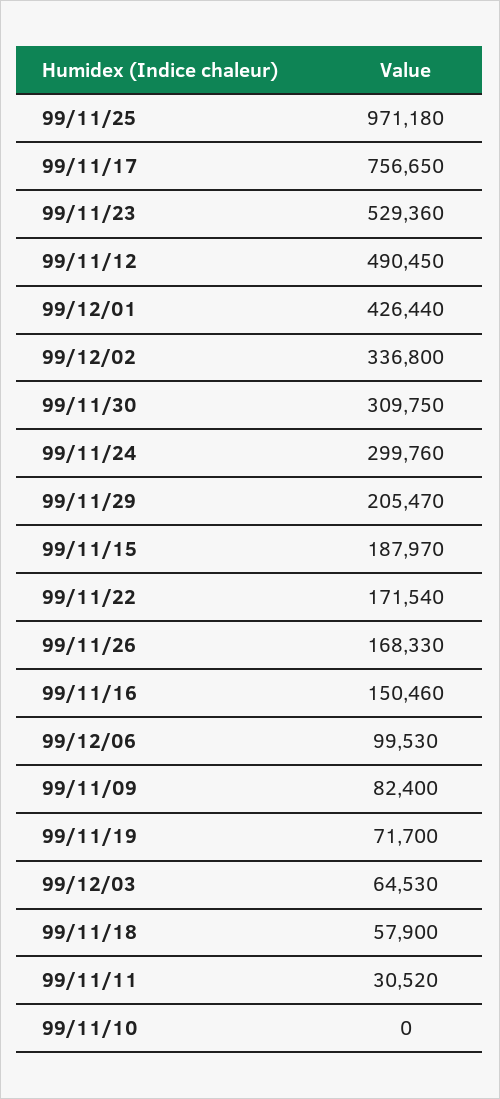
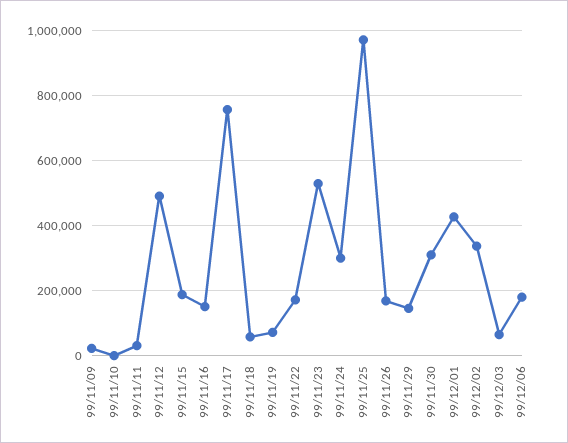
  {
    "99/11/25": 971180,
    "99/11/17": 756650,
    "99/11/23": 529360,
    "99/11/12": 490450,
    "99/12/01": 426440,
    "99/12/02": 336800,
    "99/11/30": 309750,
    "99/11/24": 299760,
-   "99/11/29": 205470,
+   "99/11/29": 140000,
    "99/11/15": 187970,
    "99/11/22": 171540,
    "99/11/26": 168330,
    "99/11/16": 150460,
-   "99/12/06": 99530,
+   "99/12/06": 180000,
-   "99/11/09": 82400,
+   "99/11/09": 20000,
    "99/11/19": 71700,
    "99/12/03": 64530,
    "99/11/18": 57900,
    "99/11/11": 30520,
    "99/11/10": 0
  }

